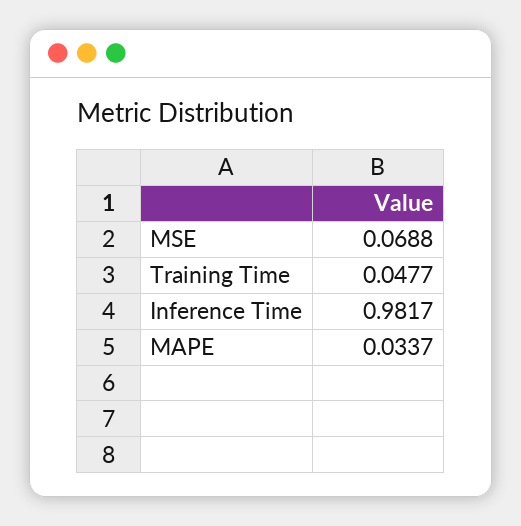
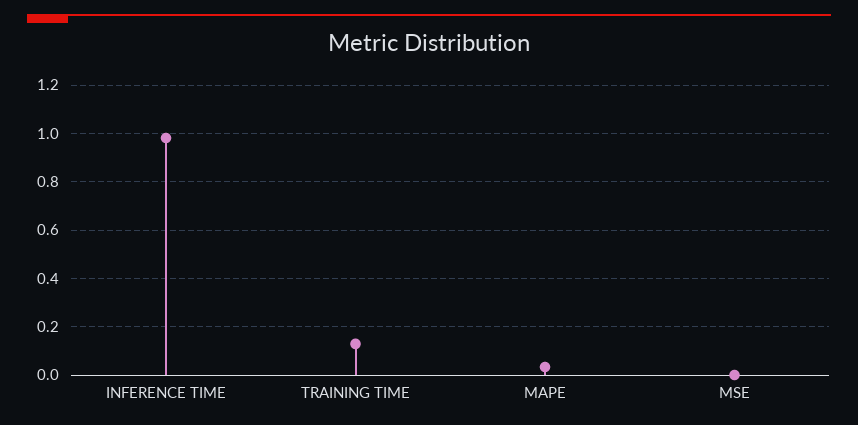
  {
-   "MSE": 0.0688,
+   "MSE": 0,
-   "Training Time": 0.0477,
+   "Training Time": 0.125,
    "Inference Time": 0.9817,
    "MAPE": 0.0337
  }

